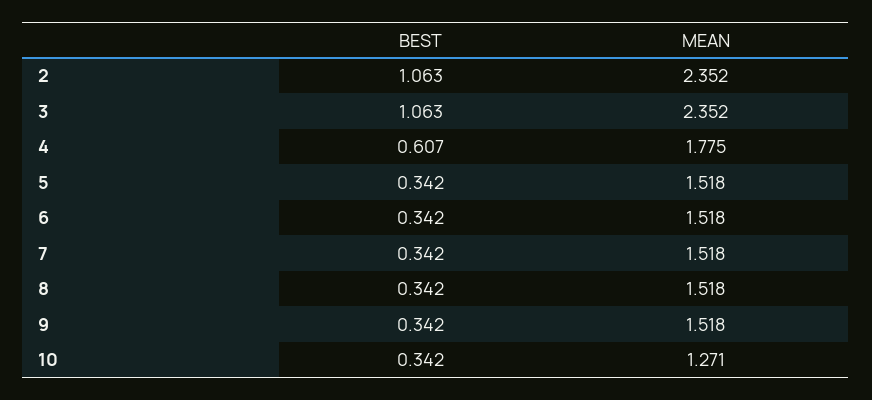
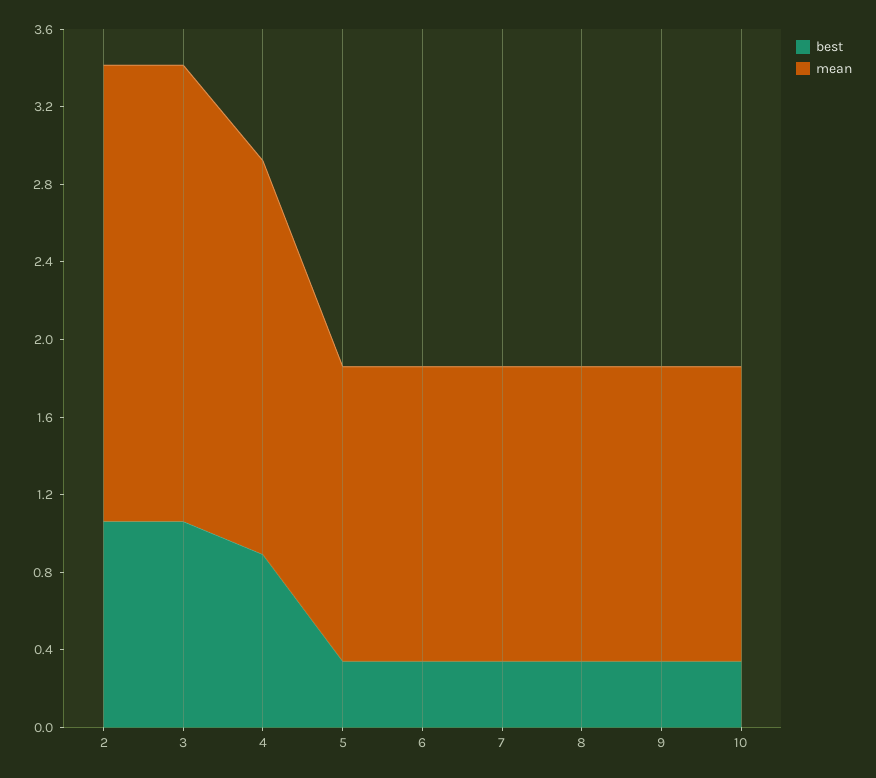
  {
    "BEST": {
      "2": 1.063,
      "3": 1.063,
-     "4": 0.607,
+     "4": 0.9,
      "5": 0.342,
      "6": 0.342,
      "7": 0.342,
      "8": 0.342,
      "9": 0.342,
      "10": 0.342
    },
    "MEAN": {
      "2": 2.352,
      "3": 2.352,
-     "4": 1.775,
+     "4": 2,
      "5": 1.518,
      "6": 1.518,
      "7": 1.518,
      "8": 1.518,
      "9": 1.518,
-     "10": 1.271
+     "10": 1.5
    }
  }

